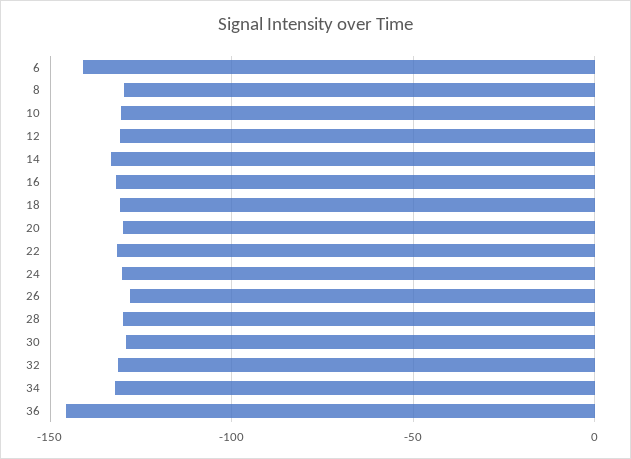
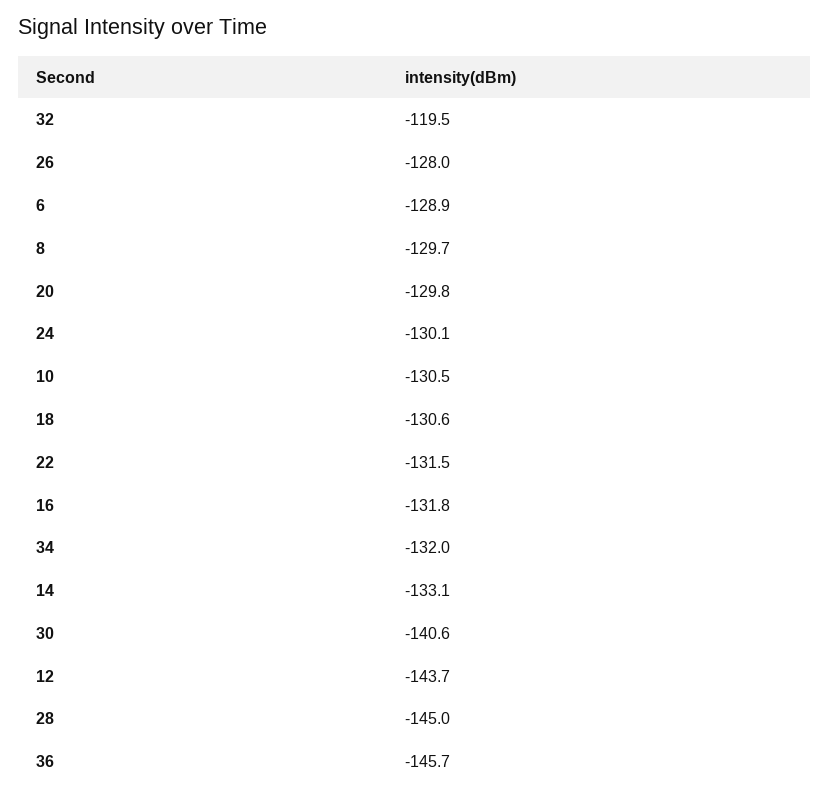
  {
-   "6": -140,
+   "6": -128.9,
    "8": -129.7,
    "10": -130.5,
-   "12": -130,
+   "12": -143.7,
    "14": -133.1,
    "16": -131.8,
    "18": -130.6,
    "20": -129.8,
    "22": -131.5,
    "24": -130.1,
    "26": -128,
-   "28": -130,
+   "28": -145,
-   "30": -130,
+   "30": -140.6,
-   "32": -130,
+   "32": -119.5,
    "34": -132,
    "36": -145.7
  }

